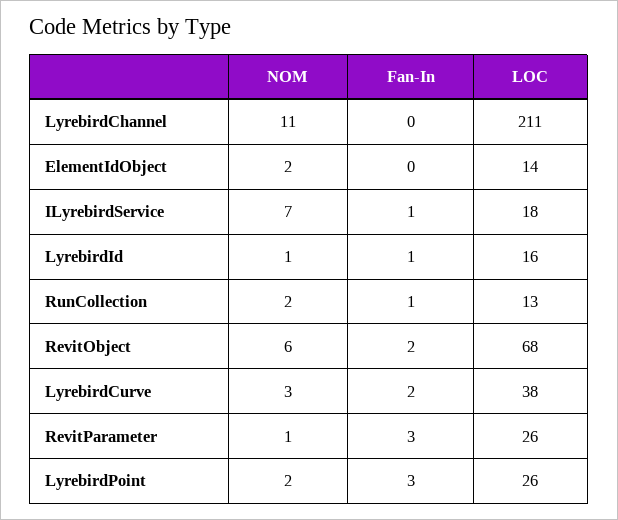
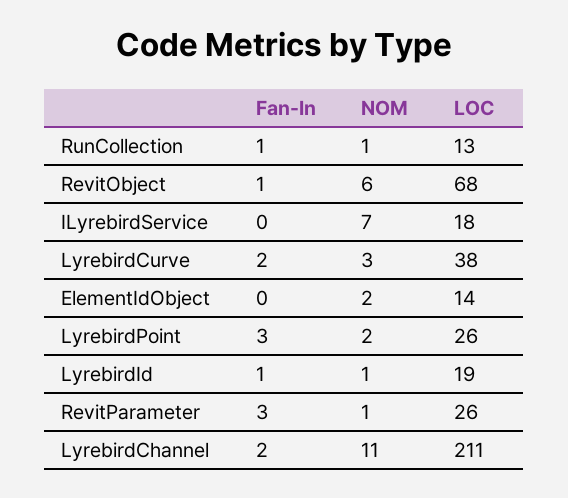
  {
    "NOM": {
      "LyrebirdChannel": 11,
      "ElementIdObject": 2,
      "ILyrebirdService": 7,
      "LyrebirdId": 1,
-     "RunCollection": 2,
+     "RunCollection": 1,
      "RevitObject": 6,
      "LyrebirdCurve": 3,
      "RevitParameter": 1,
      "LyrebirdPoint": 2
    },
    "Fan-In": {
-     "LyrebirdChannel": 0,
+     "LyrebirdChannel": 2,
      "ElementIdObject": 0,
-     "ILyrebirdService": 1,
+     "ILyrebirdService": 0,
      "LyrebirdId": 1,
      "RunCollection": 1,
-     "RevitObject": 2,
+     "RevitObject": 1,
      "LyrebirdCurve": 2,
      "RevitParameter": 3,
      "LyrebirdPoint": 3
    },
    "LOC": {
      "LyrebirdChannel": 211,
      "ElementIdObject": 14,
      "ILyrebirdService": 18,
-     "LyrebirdId": 16,
+     "LyrebirdId": 19,
      "RunCollection": 13,
      "RevitObject": 68,
      "LyrebirdCurve": 38,
      "RevitParameter": 26,
      "LyrebirdPoint": 26
    }
  }

